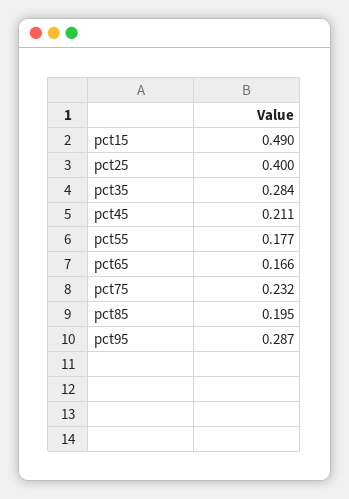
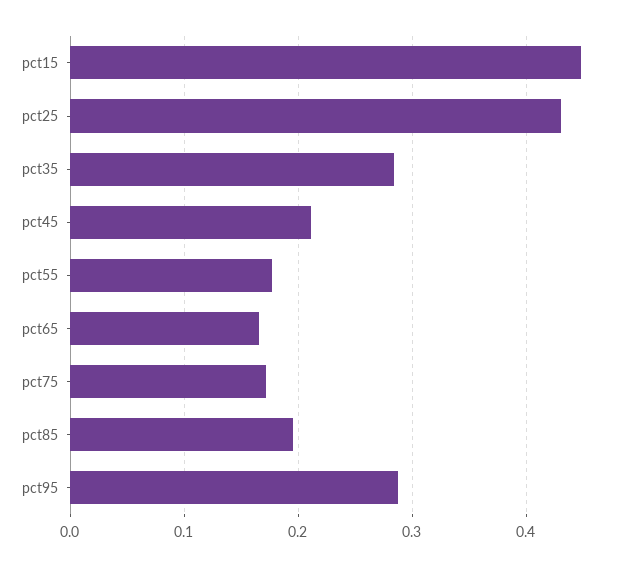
  {
-   "pct15": 0.49,
+   "pct15": 0.45,
-   "pct25": 0.4,
+   "pct25": 0.43,
    "pct35": 0.284,
    "pct45": 0.211,
    "pct55": 0.177,
    "pct65": 0.166,
-   "pct75": 0.232,
+   "pct75": 0.17,
    "pct85": 0.195,
    "pct95": 0.287
  }

